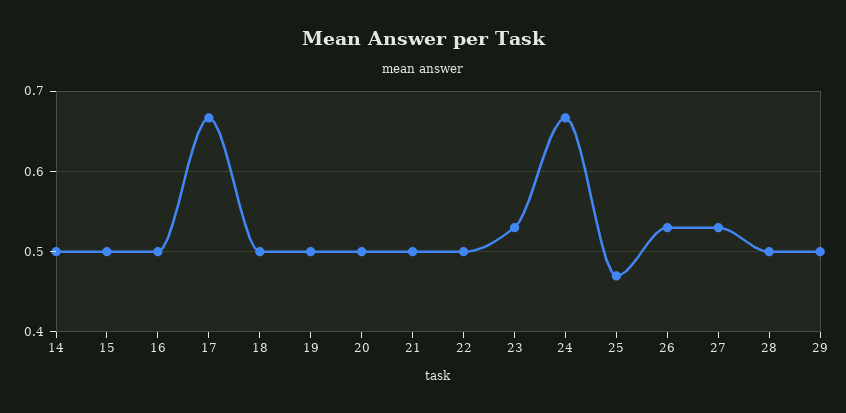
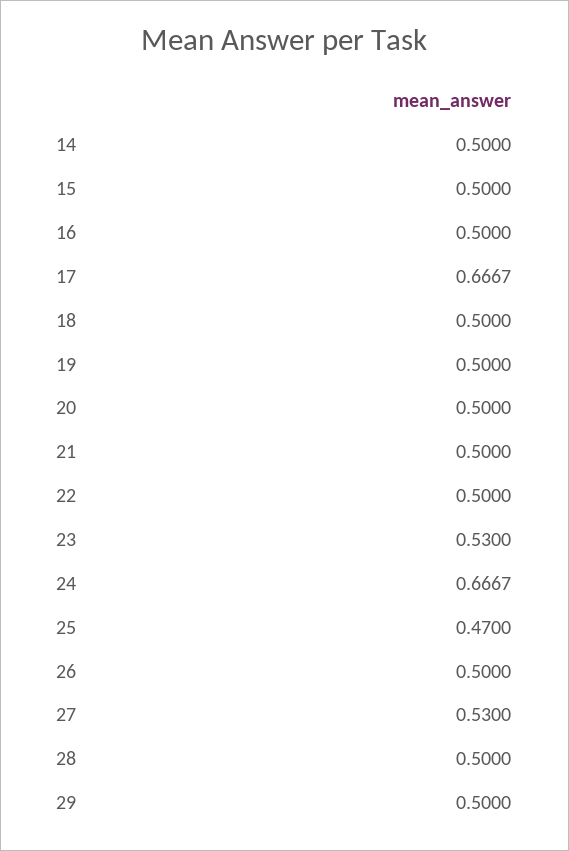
  {
    "14": 0.5,
    "15": 0.5,
    "16": 0.5,
    "17": 0.6667,
    "18": 0.5,
    "19": 0.5,
    "20": 0.5,
    "21": 0.5,
    "22": 0.5,
    "23": 0.53,
    "24": 0.6667,
    "25": 0.47,
-   "26": 0.53,
+   "26": 0.5,
    "27": 0.53,
    "28": 0.5,
    "29": 0.5
  }

